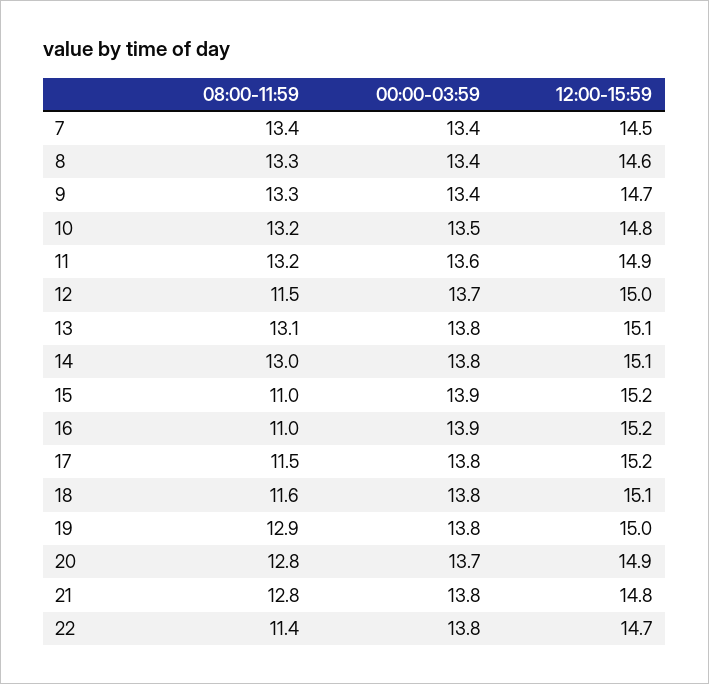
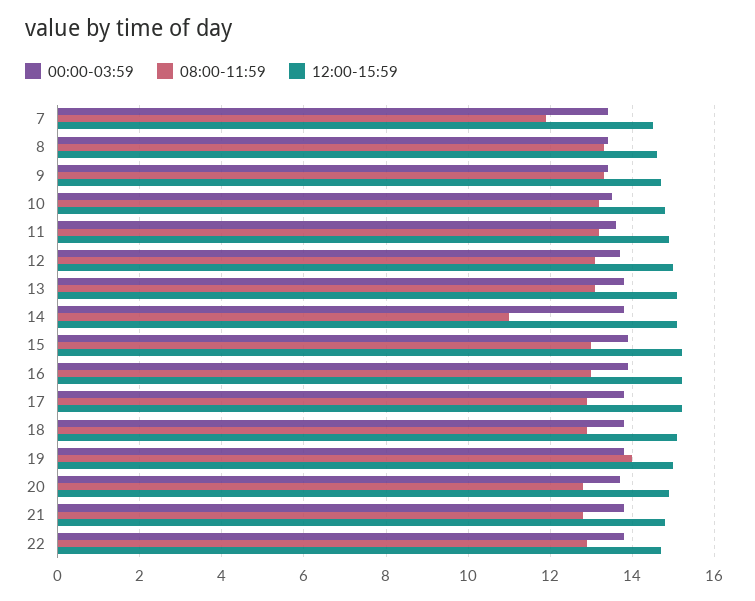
  {
    "08:00-11:59": {
-     "7": 13.4,
+     "7": 12,
      "8": 13.3,
      "9": 13.3,
      "10": 13.2,
      "11": 13.2,
-     "12": 11.5,
+     "12": 13,
      "13": 13.1,
-     "14": 13,
+     "14": 11,
-     "15": 11,
+     "15": 13,
-     "16": 11,
+     "16": 13,
-     "17": 11.5,
+     "17": 13,
-     "18": 11.6,
+     "18": 13,
-     "19": 12.9,
+     "19": 14,
      "20": 12.8,
      "21": 12.8,
-     "22": 11.4
+     "22": 13
    },
    "00:00-03:59": {
      "7": 13.4,
      "8": 13.4,
      "9": 13.4,
      "10": 13.5,
      "11": 13.6,
      "12": 13.7,
      "13": 13.8,
      "14": 13.8,
      "15": 13.9,
      "16": 13.9,
      "17": 13.8,
      "18": 13.8,
      "19": 13.8,
      "20": 13.7,
      "21": 13.8,
      "22": 13.8
    },
    "12:00-15:59": {
      "7": 14.5,
      "8": 14.6,
      "9": 14.7,
      "10": 14.8,
      "11": 14.9,
      "12": 15,
      "13": 15.1,
      "14": 15.1,
      "15": 15.2,
      "16": 15.2,
      "17": 15.2,
      "18": 15.1,
      "19": 15,
      "20": 14.9,
      "21": 14.8,
      "22": 14.7
    }
  }

